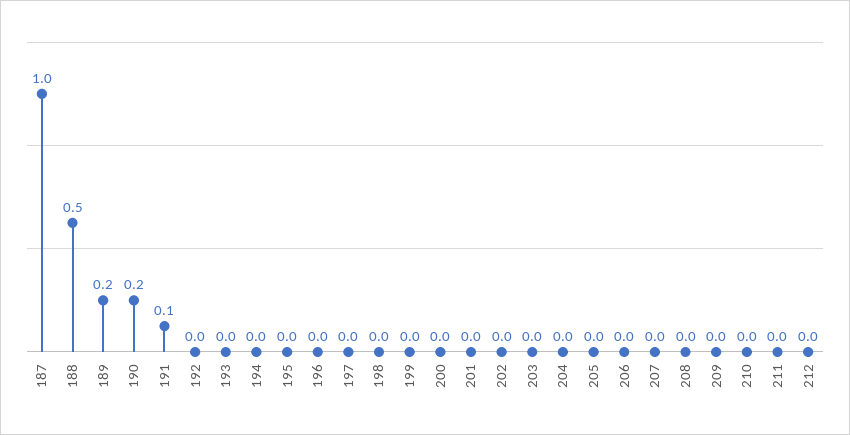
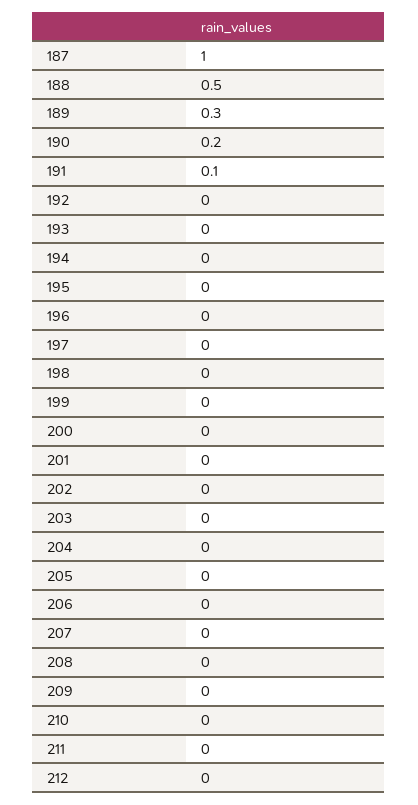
  {
    "187": 1,
    "188": 0.5,
-   "189": 0.2,
+   "189": 0.3,
    "190": 0.2,
    "191": 0.1,
    "192": 0,
    "193": 0,
    "194": 0,
    "195": 0,
    "196": 0,
    "197": 0,
    "198": 0,
    "199": 0,
    "200": 0,
    "201": 0,
    "202": 0,
    "203": 0,
    "204": 0,
    "205": 0,
    "206": 0,
    "207": 0,
    "208": 0,
    "209": 0,
    "210": 0,
    "211": 0,
    "212": 0
  }

